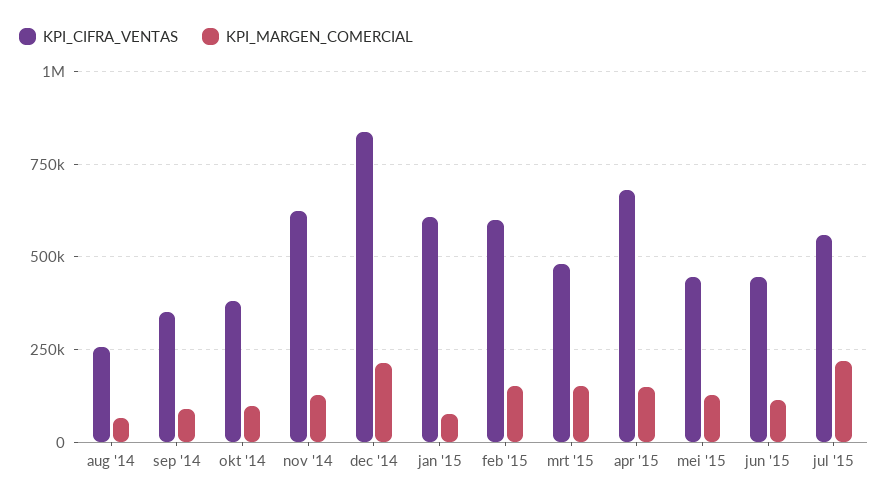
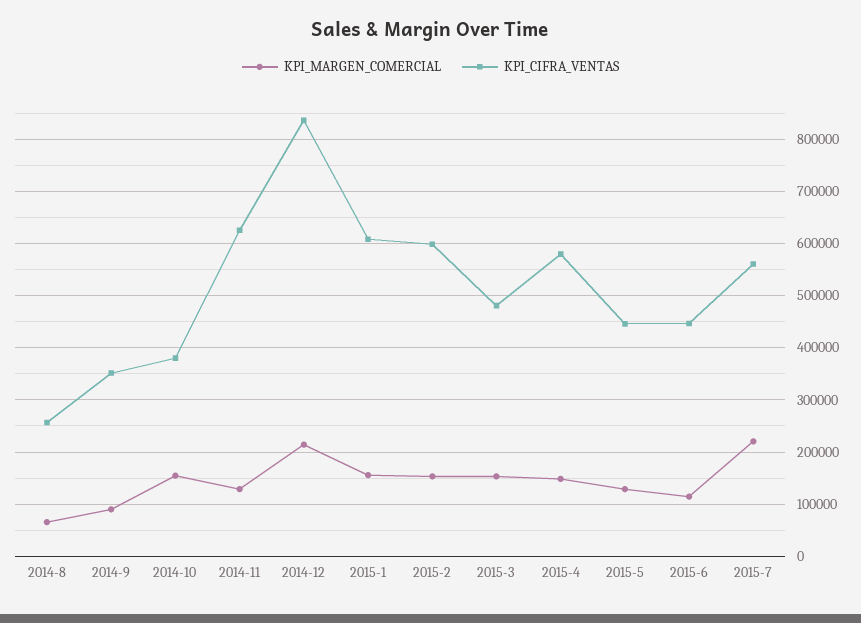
  {
    "KPI_CIFRA_VENTAS": {
      "aug '14": 260000,
      "sep '14": 360000,
      "okt '14": 380000,
      "nov '14": 620000,
      "dec '14": 840000,
      "jan '15": 600000,
      "feb '15": 600000,
      "mrt '15": 480000,
-     "apr '15": 675000,
+     "apr '15": 580000,
      "mei '15": 440000,
      "jun '15": 440000,
      "jul '15": 560000
    },
    "KPI_MARGEN_COMERCIAL": {
      "aug '14": 60000,
      "sep '14": 80000,
-     "okt '14": 100000,
+     "okt '14": 160000,
      "nov '14": 120000,
      "dec '14": 220000,
-     "jan '15": 75000,
+     "jan '15": 160000,
      "feb '15": 160000,
      "mrt '15": 160000,
      "apr '15": 140000,
      "mei '15": 120000,
      "jun '15": 120000,
      "jul '15": 220000
    }
  }

